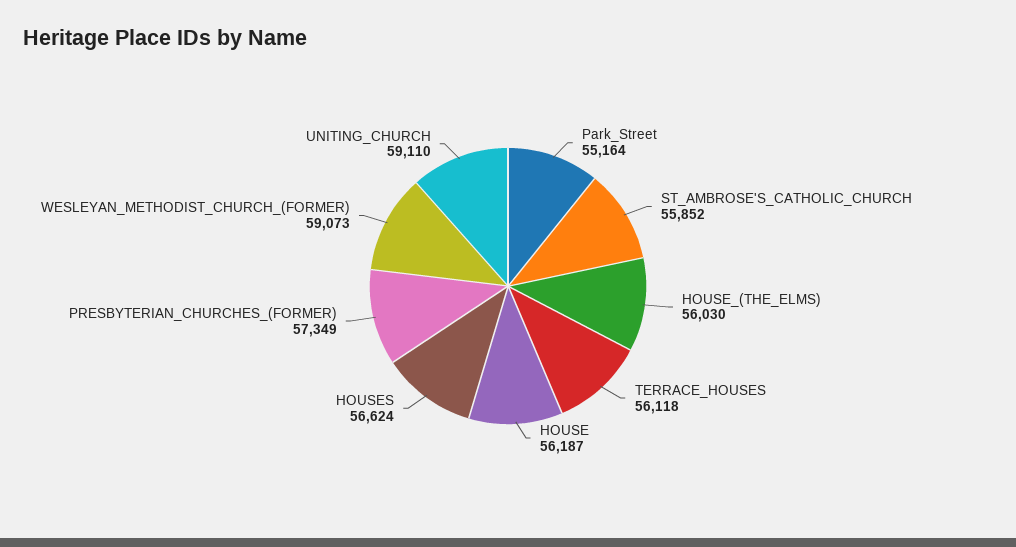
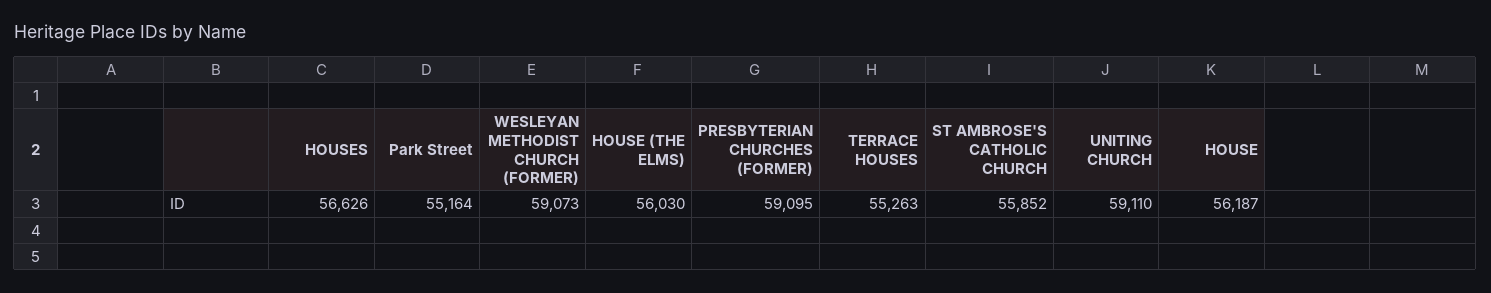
  {
    "Park_Street": 55164,
    "ST_AMBROSE'S_CATHOLIC_CHURCH": 55852,
    "HOUSE_(THE_ELMS)": 56030,
-   "TERRACE_HOUSES": 56118,
+   "TERRACE_HOUSES": 55263,
    "HOUSE": 56187,
-   "HOUSES": 56624,
+   "HOUSES": 56626,
-   "PRESBYTERIAN_CHURCHES_(FORMER)": 57349,
+   "PRESBYTERIAN_CHURCHES_(FORMER)": 59095,
    "WESLEYAN_METHODIST_CHURCH_(FORMER)": 59073,
    "UNITING_CHURCH": 59110
  }

